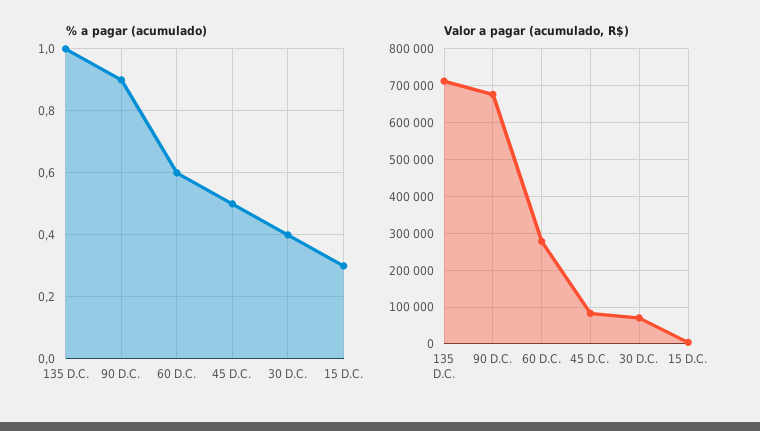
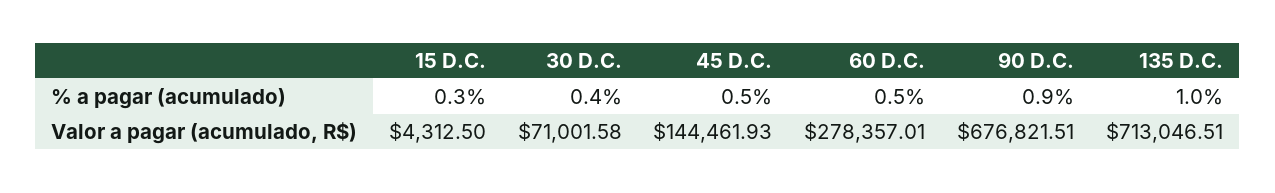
  {
    "% a pagar (acumulado)": {
      "135 D.C.": 1,
      "90 D.C.": 0.9,
-     "60 D.C.": 0.6,
+     "60 D.C.": 0.5,
      "45 D.C.": 0.5,
      "30 D.C.": 0.4,
      "15 D.C.": 0.3
    },
    "Valor a pagar (acumulado, R$)": {
      "135 D.C.": 713046.51,
      "90 D.C.": 676821.51,
      "60 D.C.": 278357.01,
-     "45 D.C.": 80000,
+     "45 D.C.": 144461.93,
      "30 D.C.": 71001.58,
      "15 D.C.": 4312.5
    }
  }

